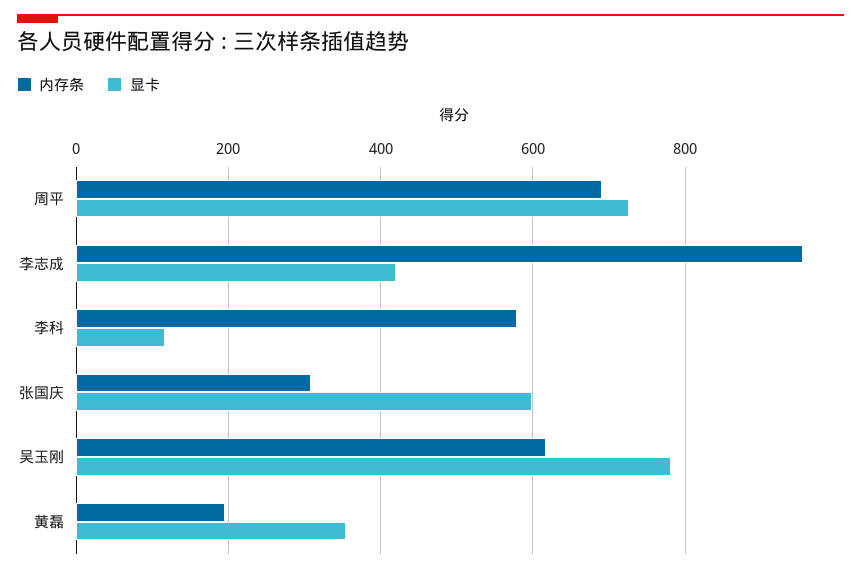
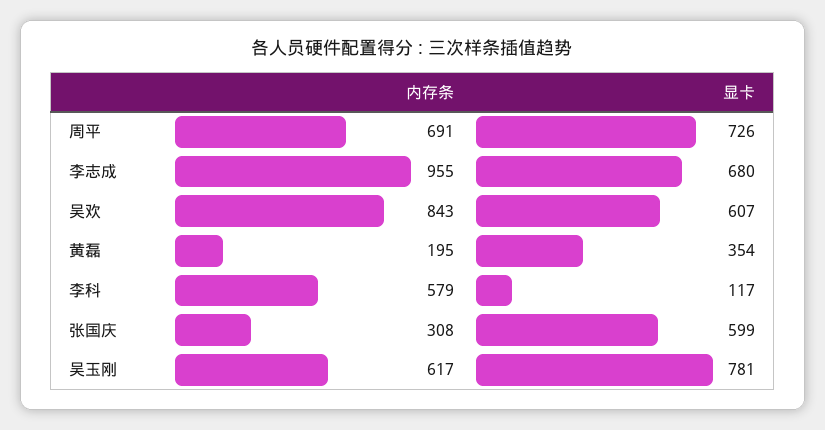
  {
    "内存条": {
      "周平": 691,
      "李志成": 955,
      "李科": 579,
      "张国庆": 308,
      "吴玉刚": 617,
-     "黄磊": 195
+     "黄磊": 195,
+     "吴欢": 843
    },
    "显卡": {
      "周平": 726,
-     "李志成": 420,
+     "李志成": 680,
      "李科": 117,
      "张国庆": 599,
      "吴玉刚": 781,
-     "黄磊": 354
+     "黄磊": 354,
+     "吴欢": 607
    }
  }

